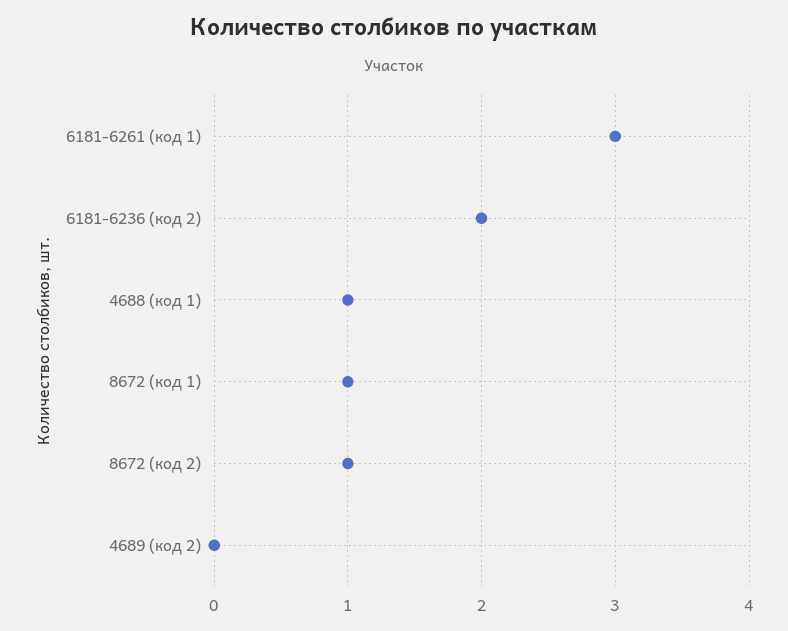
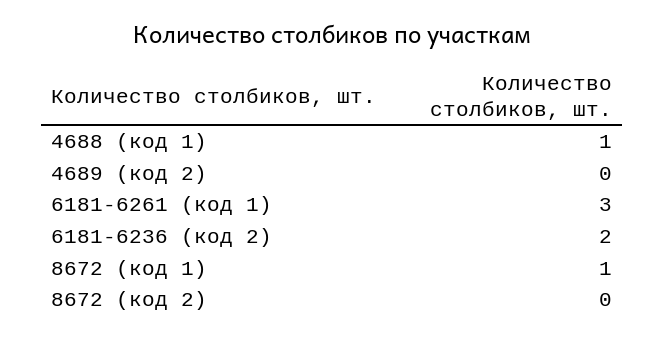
  {
    "6181-6261 (код 1)": 3,
    "6181-6236 (код 2)": 2,
    "4688 (код 1)": 1,
    "8672 (код 1)": 1,
-   "8672 (код 2)": 1,
+   "8672 (код 2)": 0,
    "4689 (код 2)": 0
  }

